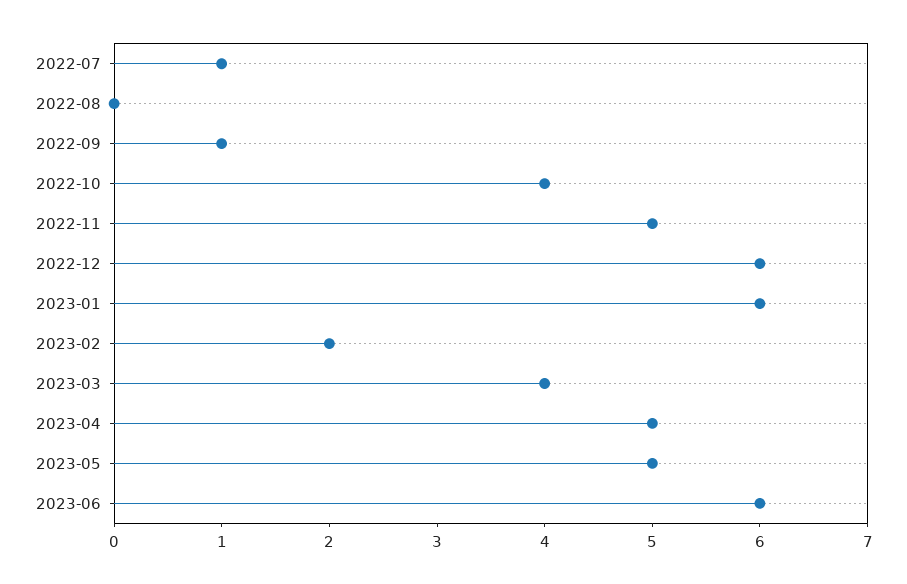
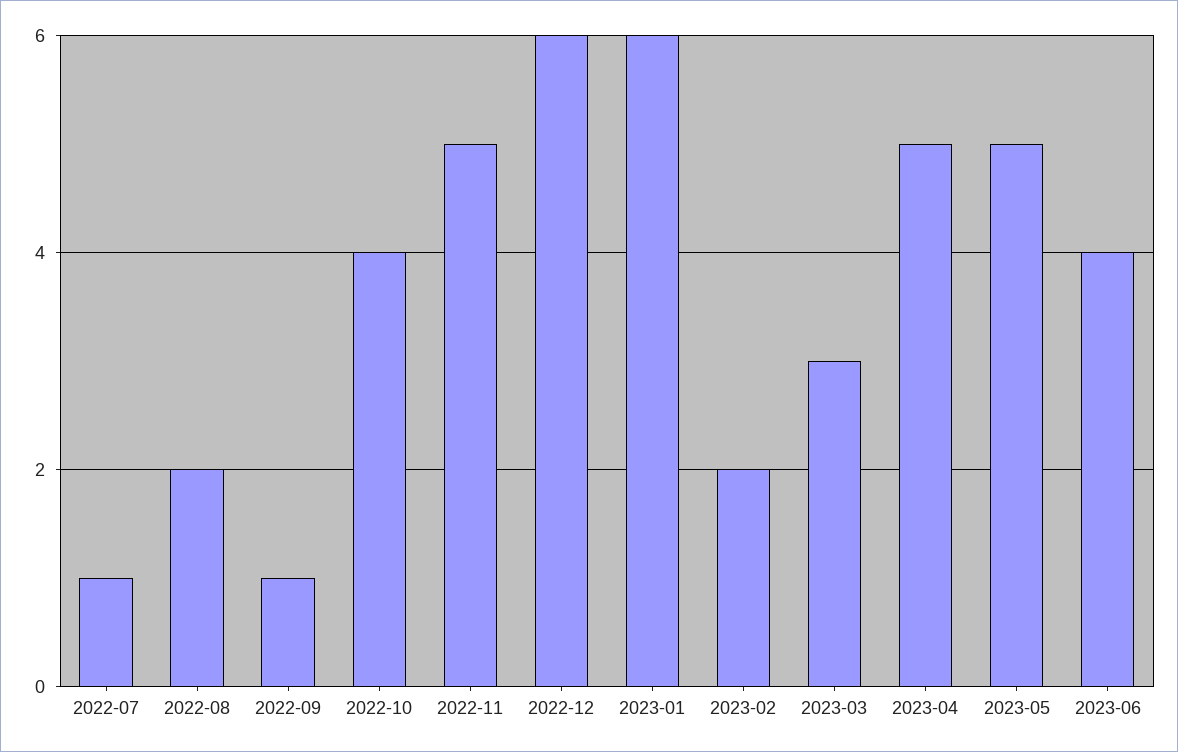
  {
    "2022-07": 1,
-   "2022-08": 0,
+   "2022-08": 2,
    "2022-09": 1,
    "2022-10": 4,
    "2022-11": 5,
    "2022-12": 6,
    "2023-01": 6,
    "2023-02": 2,
-   "2023-03": 4,
+   "2023-03": 3,
    "2023-04": 5,
    "2023-05": 5,
-   "2023-06": 6
+   "2023-06": 4
  }

